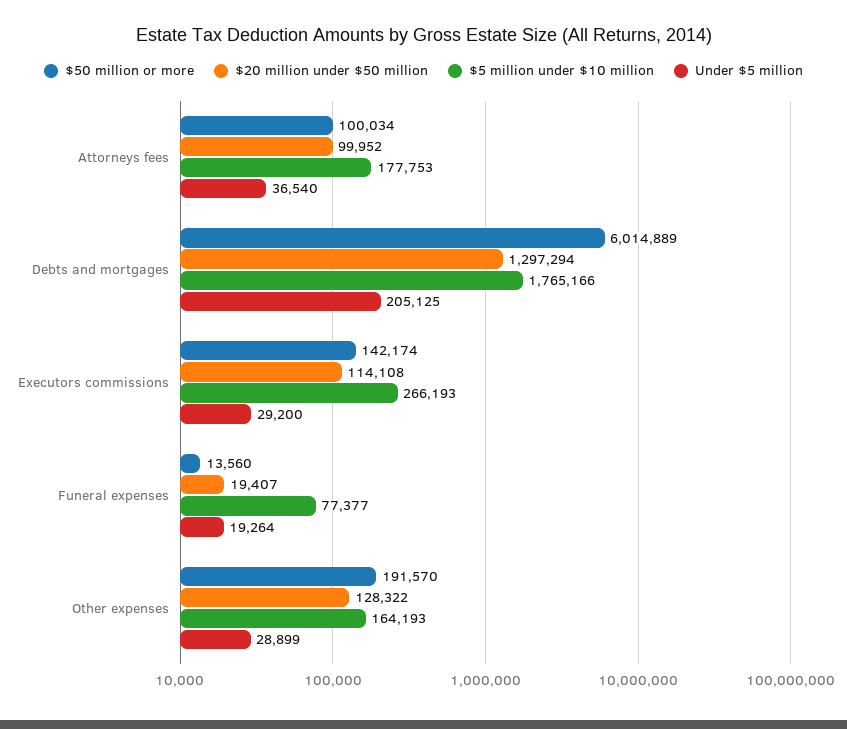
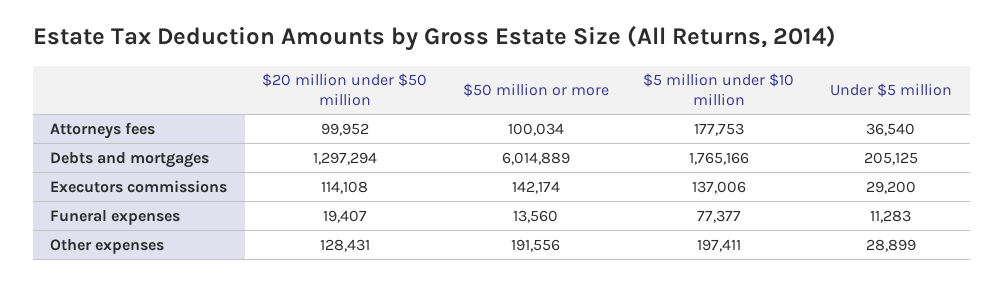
  {
    "$50 million or more": {
      "Attorneys fees": 100034,
      "Debts and mortgages": 6014889,
      "Executors commissions": 142174,
      "Funeral expenses": 13560,
-     "Other expenses": 191570
+     "Other expenses": 191556
    },
    "$20 million under $50 million": {
      "Attorneys fees": 99952,
      "Debts and mortgages": 1297294,
      "Executors commissions": 114108,
      "Funeral expenses": 19407,
-     "Other expenses": 128322
+     "Other expenses": 128431
    },
    "$5 million under $10 million": {
      "Attorneys fees": 177753,
      "Debts and mortgages": 1765166,
-     "Executors commissions": 266193,
+     "Executors commissions": 137006,
      "Funeral expenses": 77377,
-     "Other expenses": 164193
+     "Other expenses": 197411
    },
    "Under $5 million": {
      "Attorneys fees": 36540,
      "Debts and mortgages": 205125,
      "Executors commissions": 29200,
-     "Funeral expenses": 19264,
+     "Funeral expenses": 11283,
      "Other expenses": 28899
    }
  }

